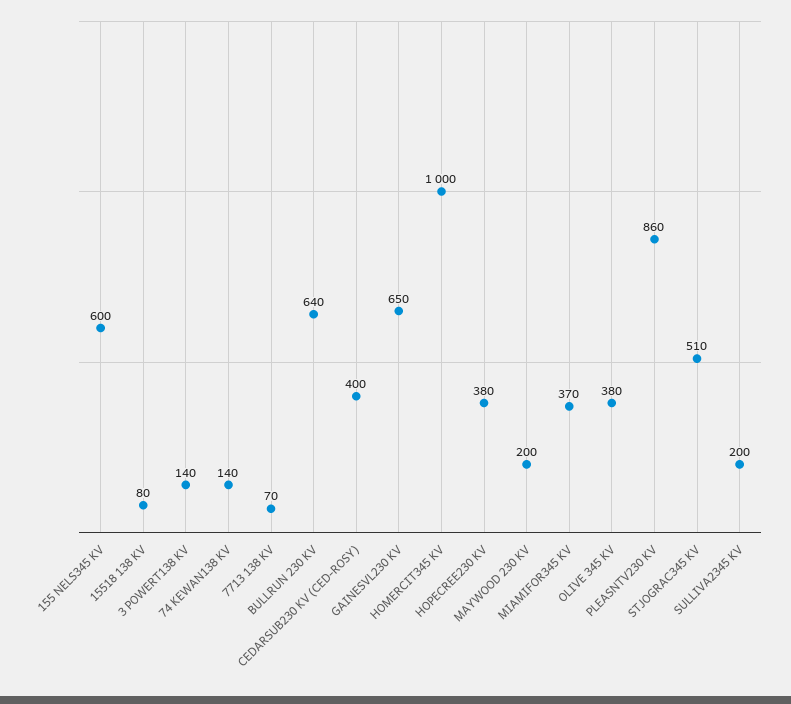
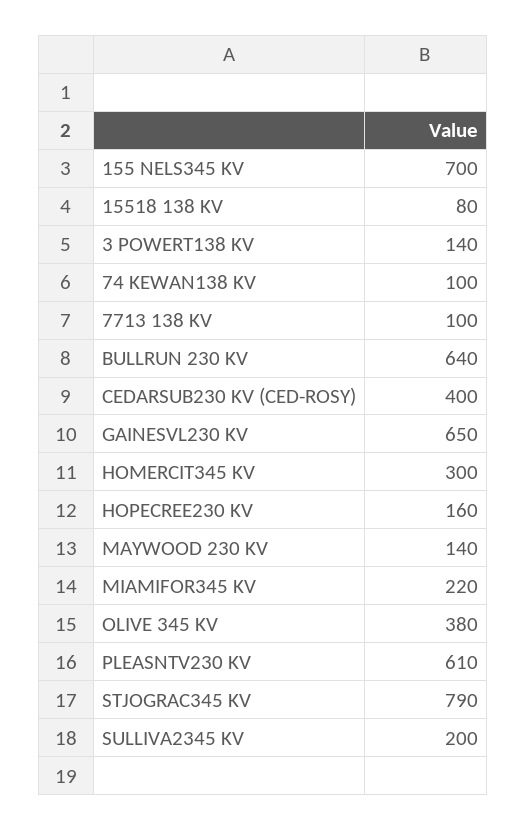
  {
-   "155 NELS345 KV": 600,
+   "155 NELS345 KV": 700,
    "15518 138 KV": 80,
    "3 POWERT138 KV": 140,
-   "74 KEWAN138 KV": 140,
+   "74 KEWAN138 KV": 100,
-   "7713 138 KV": 70,
+   "7713 138 KV": 100,
    "BULLRUN 230 KV": 640,
    "CEDARSUB230 KV (CED-ROSY)": 400,
    "GAINESVL230 KV": 650,
-   "HOMERCIT345 KV": 1000,
+   "HOMERCIT345 KV": 300,
-   "HOPECREE230 KV": 380,
+   "HOPECREE230 KV": 160,
-   "MAYWOOD 230 KV": 200,
+   "MAYWOOD 230 KV": 140,
-   "MIAMIFOR345 KV": 370,
+   "MIAMIFOR345 KV": 220,
    "OLIVE 345 KV": 380,
-   "PLEASNTV230 KV": 860,
+   "PLEASNTV230 KV": 610,
-   "STJOGRAC345 KV": 510,
+   "STJOGRAC345 KV": 790,
    "SULLIVA2345 KV": 200
  }

